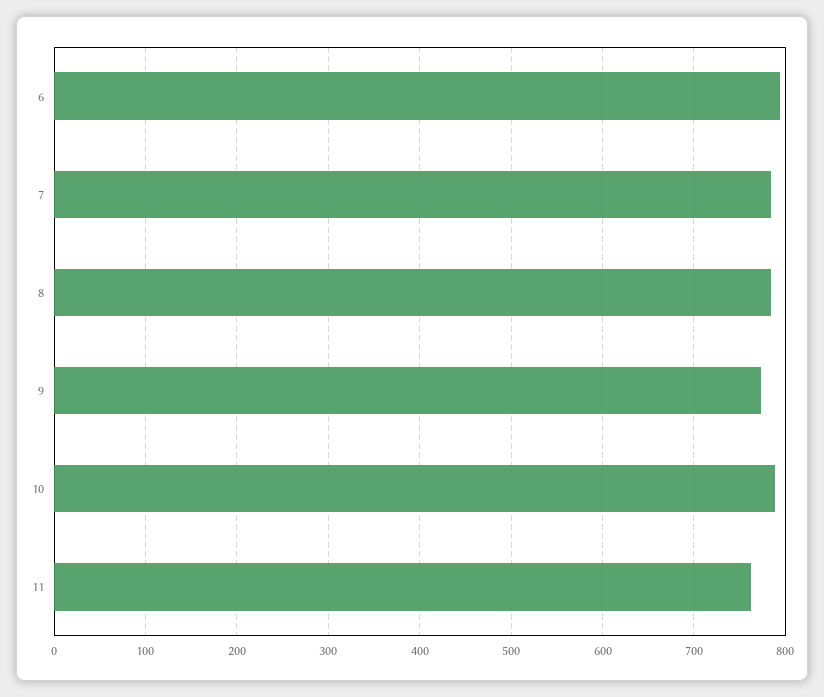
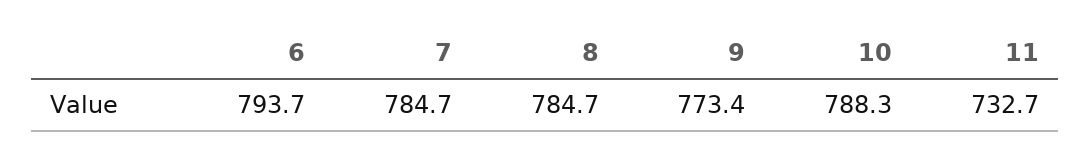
  {
    "6": 793.7,
    "7": 784.7,
    "8": 784.7,
    "9": 773.4,
    "10": 788.3,
-   "11": 760
+   "11": 732.7
  }

